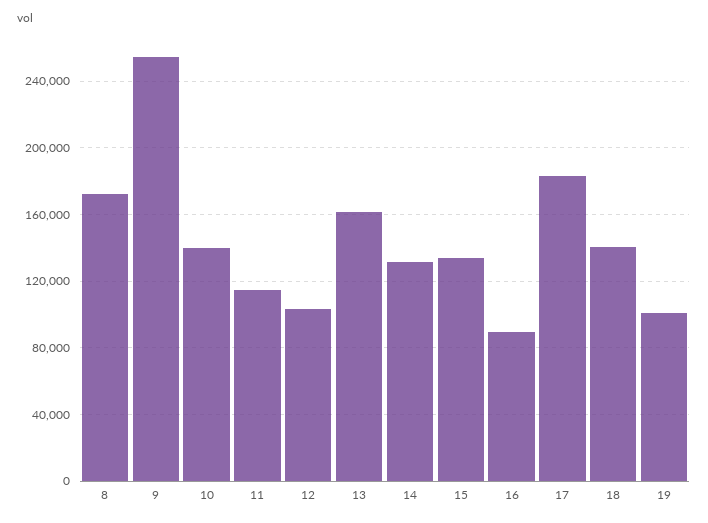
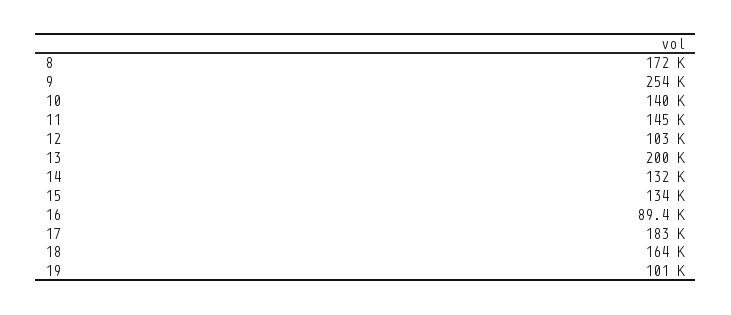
  {
    "8": 172000,
    "9": 254000,
    "10": 140000,
-   "11": 115000,
+   "11": 145000,
    "12": 103000,
-   "13": 160000,
+   "13": 200000,
    "14": 132000,
    "15": 134000,
    "16": 89400,
    "17": 183000,
-   "18": 140000,
+   "18": 164000,
    "19": 101000
  }

